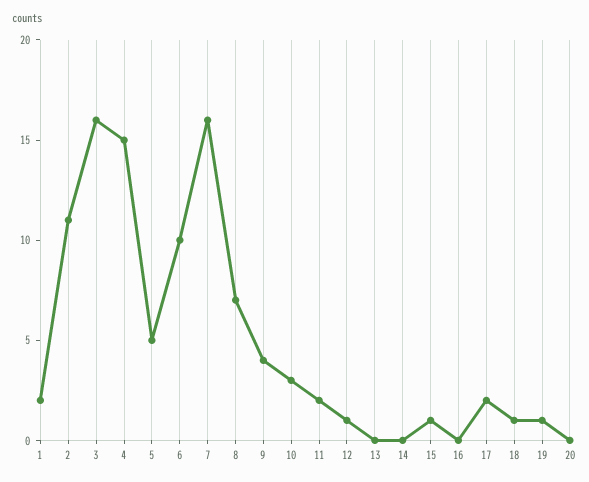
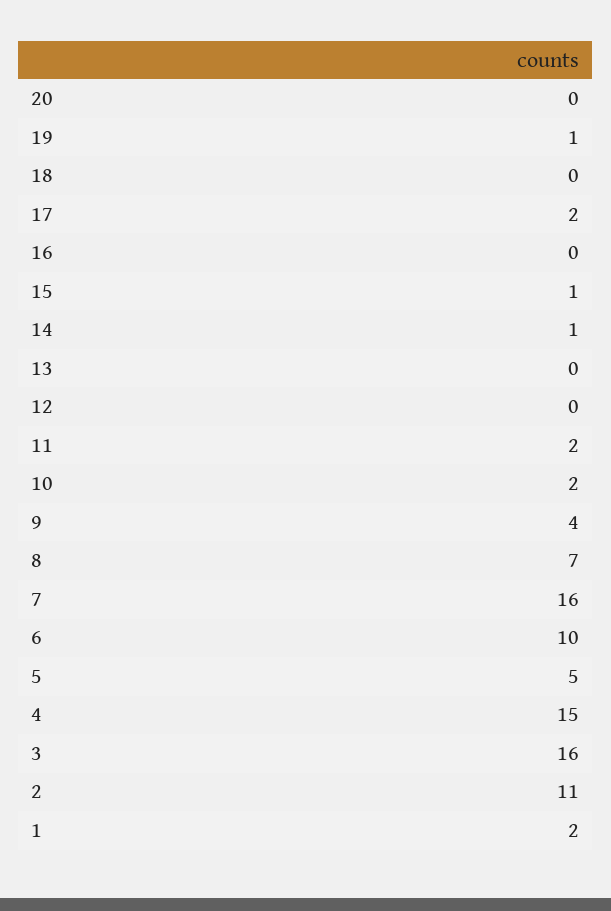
  {
    "1": 2,
    "2": 11,
    "3": 16,
    "4": 15,
    "5": 5,
    "6": 10,
    "7": 16,
    "8": 7,
    "9": 4,
-   "10": 3,
+   "10": 2,
    "11": 2,
-   "12": 1,
+   "12": 0,
    "13": 0,
-   "14": 0,
+   "14": 1,
    "15": 1,
    "16": 0,
    "17": 2,
-   "18": 1,
+   "18": 0,
    "19": 1,
    "20": 0
  }

